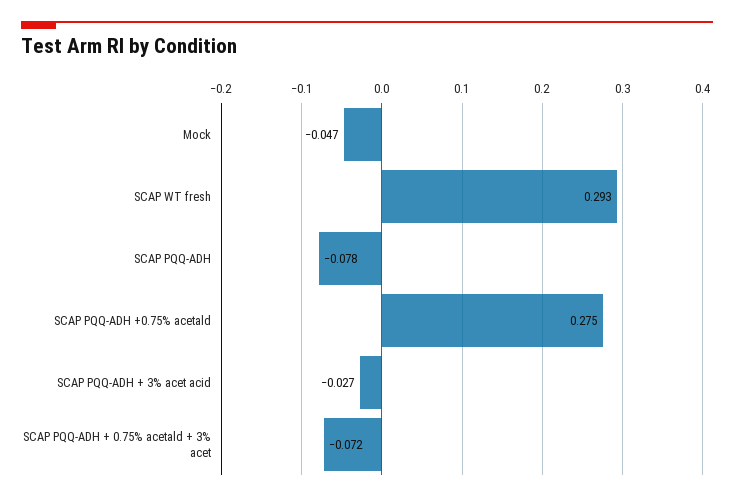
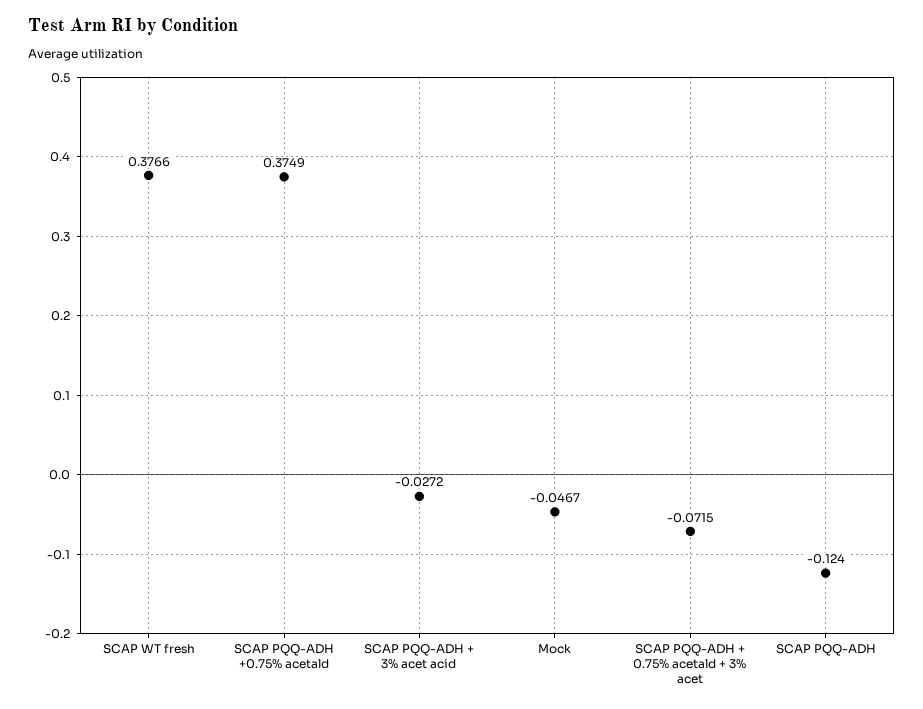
  {
    "Mock": -0.0467,
-   "SCAP WT fresh": 0.293,
+   "SCAP WT fresh": 0.3766,
-   "SCAP PQQ-ADH": -0.078,
+   "SCAP PQQ-ADH": -0.124,
-   "SCAP PQQ-ADH +0.75% acetald": 0.275,
+   "SCAP PQQ-ADH +0.75% acetald": 0.3749,
    "SCAP PQQ-ADH + 3% acet acid": -0.0272,
    "SCAP PQQ-ADH + 0.75% acetald + 3% acet": -0.0715
  }

